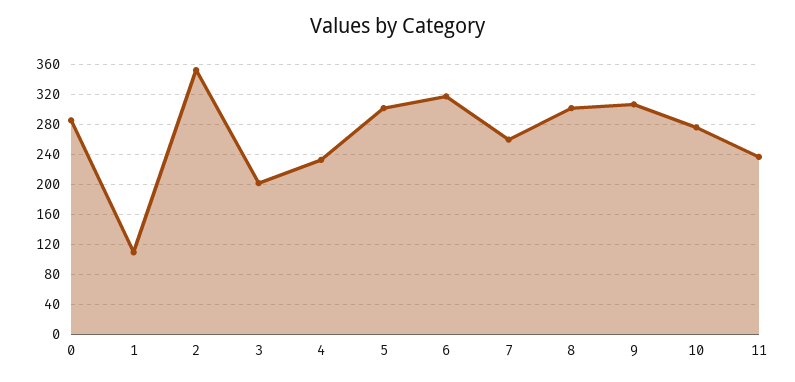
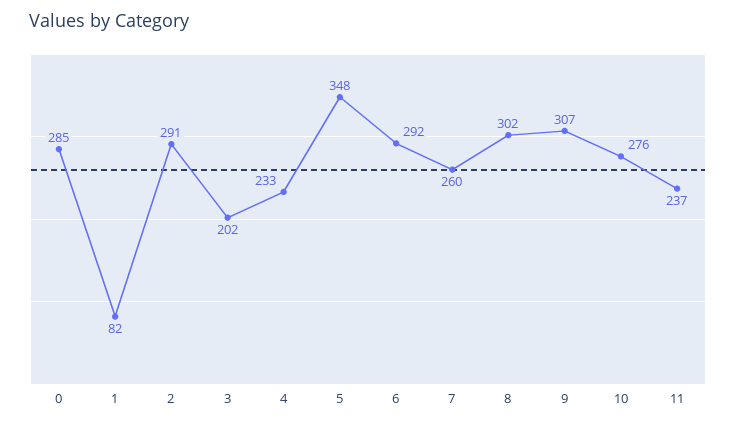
  {
    "0": 285,
-   "1": 110,
+   "1": 82,
-   "2": 350,
+   "2": 291,
    "3": 202,
    "4": 233,
-   "5": 300,
+   "5": 348,
-   "6": 320,
+   "6": 292,
    "7": 260,
    "8": 302,
    "9": 307,
    "10": 276,
    "11": 237
  }

